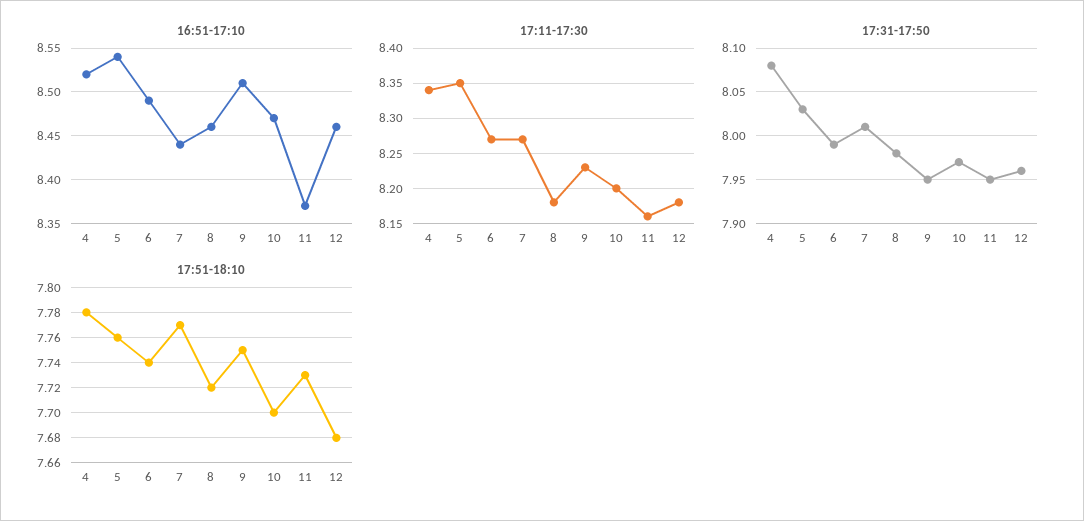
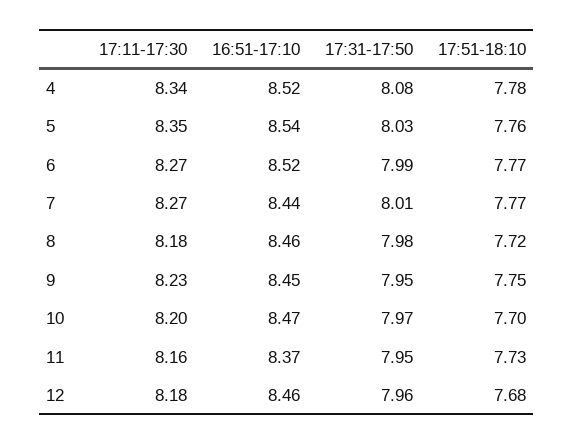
  {
    "16:51-17:10": {
      "4": 8.52,
      "5": 8.54,
-     "6": 8.49,
+     "6": 8.52,
      "7": 8.44,
      "8": 8.46,
-     "9": 8.51,
+     "9": 8.45,
      "10": 8.47,
      "11": 8.37,
      "12": 8.46
    },
    "17:11-17:30": {
      "4": 8.34,
      "5": 8.35,
      "6": 8.27,
      "7": 8.27,
      "8": 8.18,
      "9": 8.23,
      "10": 8.2,
      "11": 8.16,
      "12": 8.18
    },
    "17:31-17:50": {
      "4": 8.08,
      "5": 8.03,
      "6": 7.99,
      "7": 8.01,
      "8": 7.98,
      "9": 7.95,
      "10": 7.97,
      "11": 7.95,
      "12": 7.96
    },
    "17:51-18:10": {
      "4": 7.78,
      "5": 7.76,
-     "6": 7.74,
+     "6": 7.77,
      "7": 7.77,
      "8": 7.72,
      "9": 7.75,
      "10": 7.7,
      "11": 7.73,
      "12": 7.68
    }
  }

